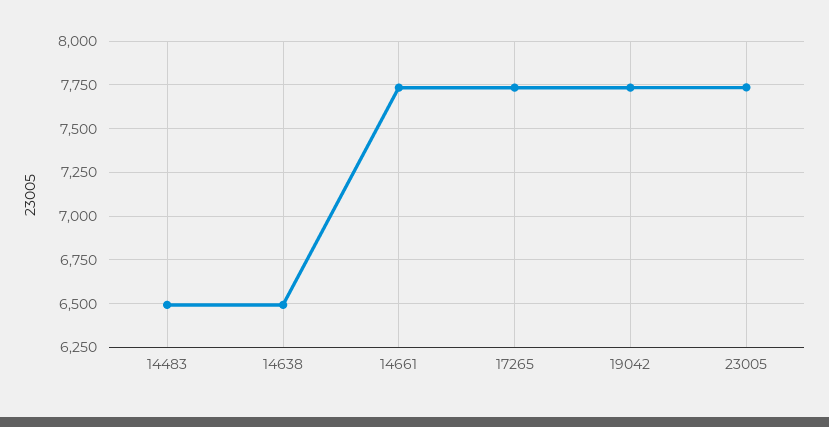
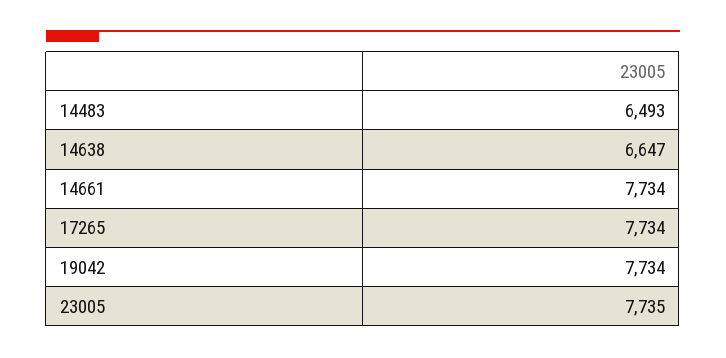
  {
    "14483": 6493,
-   "14638": 6500,
+   "14638": 6647,
    "14661": 7734,
    "17265": 7734,
    "19042": 7734,
    "23005": 7735
  }

